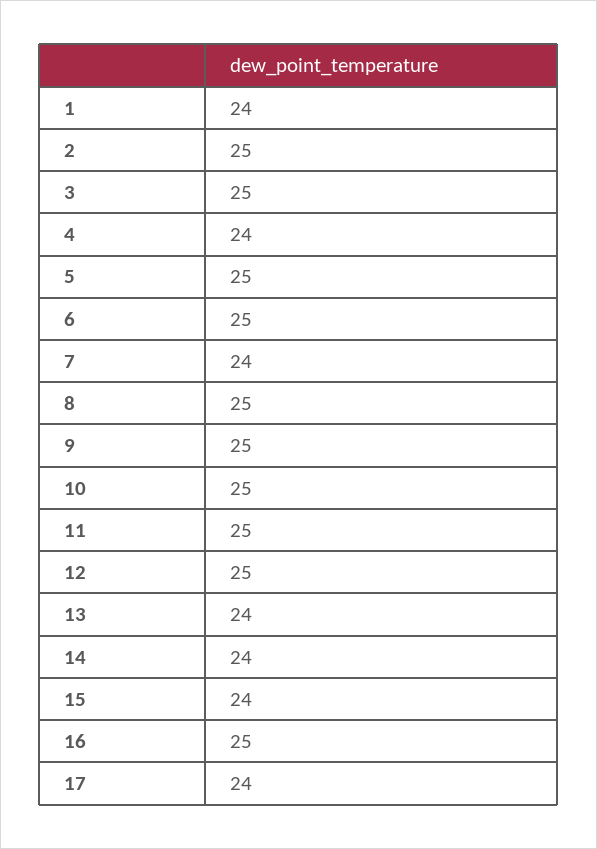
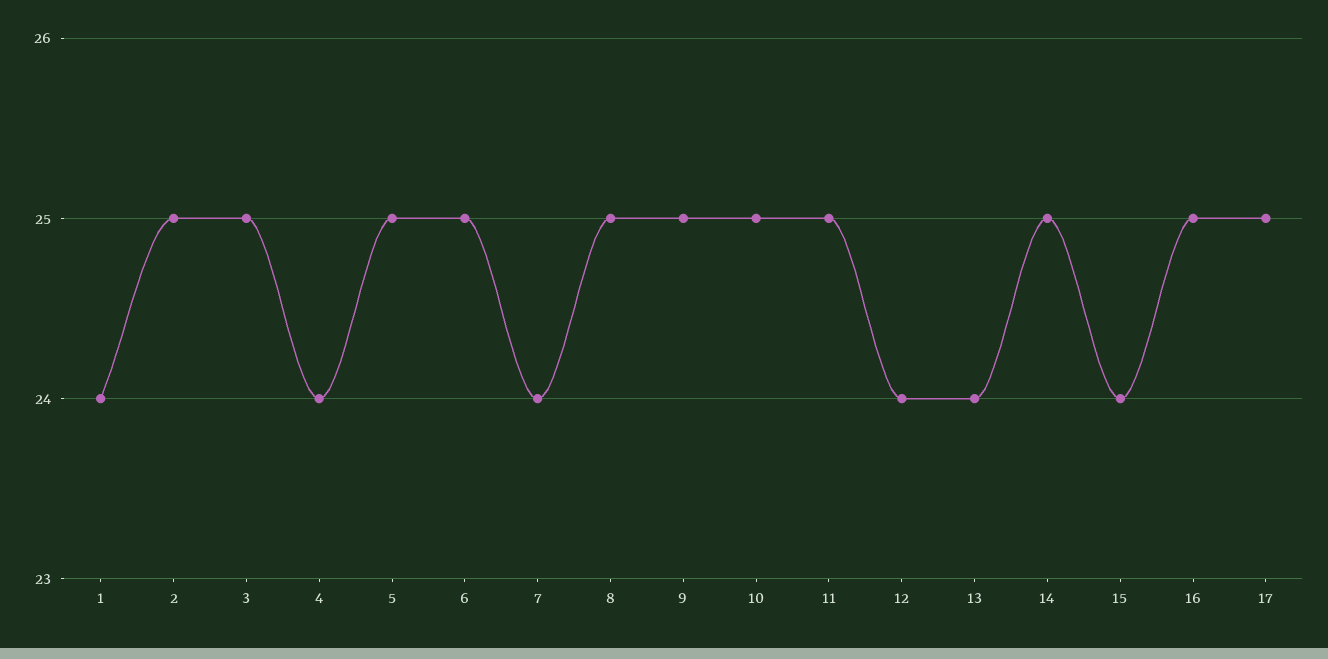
  {
    "1": 24,
    "2": 25,
    "3": 25,
    "4": 24,
    "5": 25,
    "6": 25,
    "7": 24,
    "8": 25,
    "9": 25,
    "10": 25,
    "11": 25,
-   "12": 25,
+   "12": 24,
    "13": 24,
-   "14": 24,
+   "14": 25,
    "15": 24,
    "16": 25,
-   "17": 24
+   "17": 25
  }

